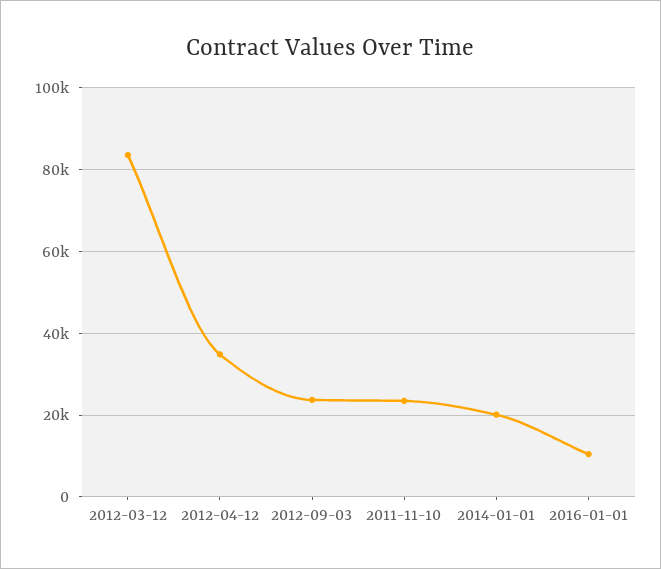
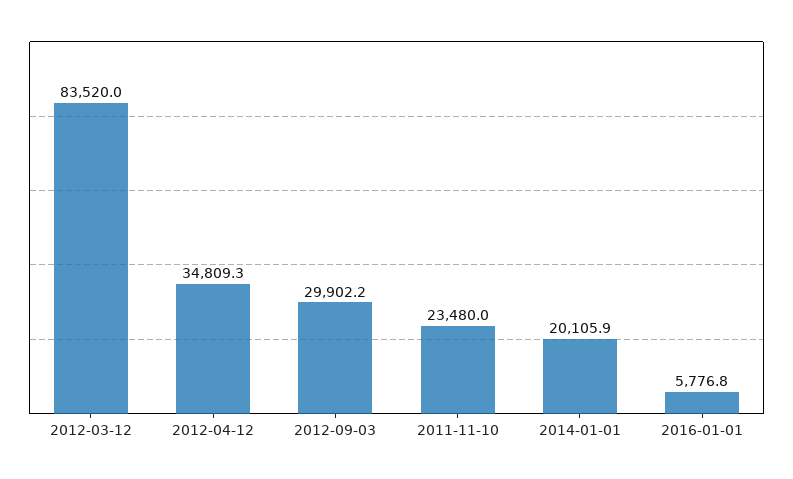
  {
    "2012-03-12": 83520,
    "2012-04-12": 34809.3,
-   "2012-09-03": 24000,
+   "2012-09-03": 29902.2,
    "2011-11-10": 23480,
    "2014-01-01": 20105.9,
-   "2016-01-01": 10000
+   "2016-01-01": 5776.8
  }

